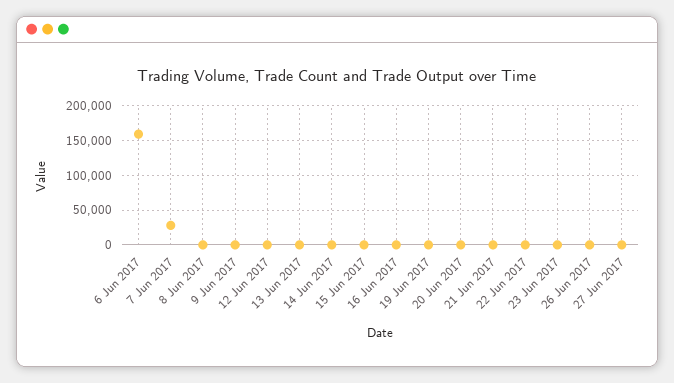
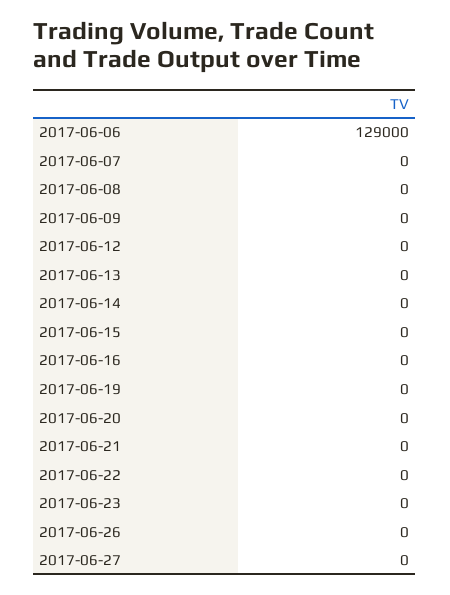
  {
-   "6 Jun 2017": 160000,
+   "6 Jun 2017": 129000,
-   "7 Jun 2017": 30000,
+   "7 Jun 2017": 0,
    "8 Jun 2017": 0,
    "9 Jun 2017": 0,
    "12 Jun 2017": 0,
    "13 Jun 2017": 0,
    "14 Jun 2017": 0,
    "15 Jun 2017": 0,
    "16 Jun 2017": 0,
    "19 Jun 2017": 0,
    "20 Jun 2017": 0,
    "21 Jun 2017": 0,
    "22 Jun 2017": 0,
    "23 Jun 2017": 0,
    "26 Jun 2017": 0,
    "27 Jun 2017": 0
  }

